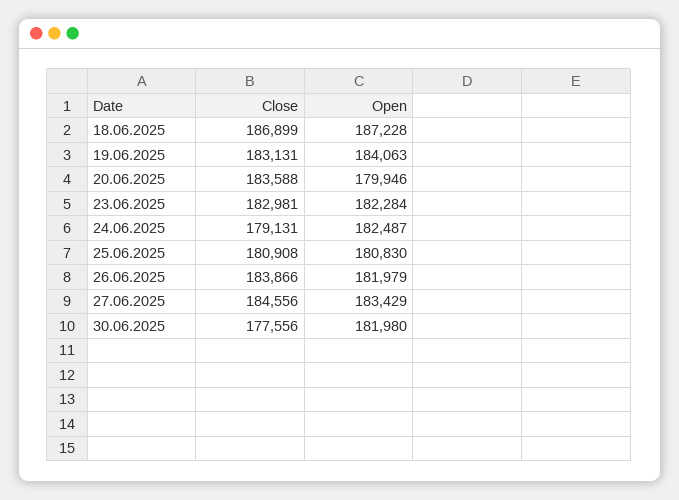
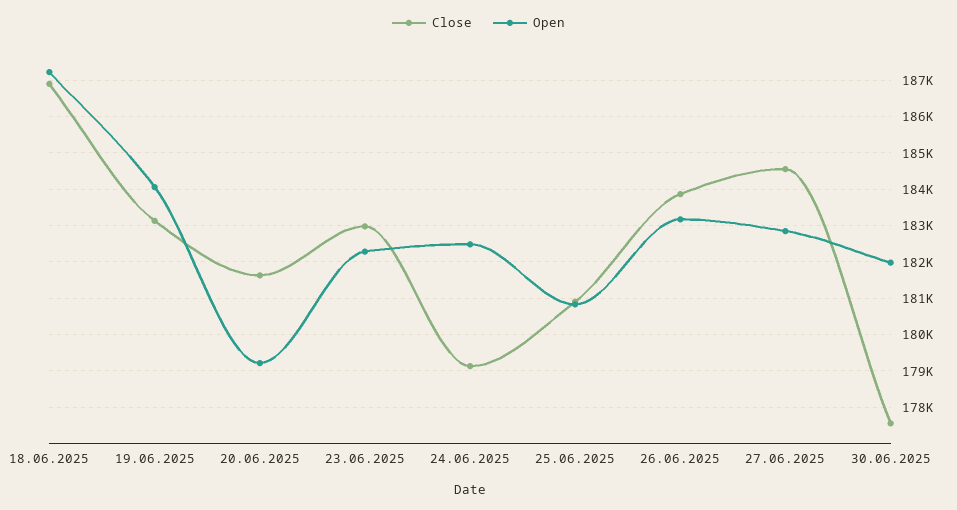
  {
    "Close": {
      "18.06.2025": 186899,
      "19.06.2025": 183131,
-     "20.06.2025": 183588,
+     "20.06.2025": 181600,
      "23.06.2025": 182981,
      "24.06.2025": 179131,
      "25.06.2025": 180908,
      "26.06.2025": 183866,
      "27.06.2025": 184556,
      "30.06.2025": 177556
    },
    "Open": {
      "18.06.2025": 187228,
      "19.06.2025": 184063,
-     "20.06.2025": 179946,
+     "20.06.2025": 179200,
      "23.06.2025": 182284,
      "24.06.2025": 182487,
      "25.06.2025": 180830,
-     "26.06.2025": 181979,
+     "26.06.2025": 183200,
-     "27.06.2025": 183429,
+     "27.06.2025": 182800,
      "30.06.2025": 181980
    }
  }

